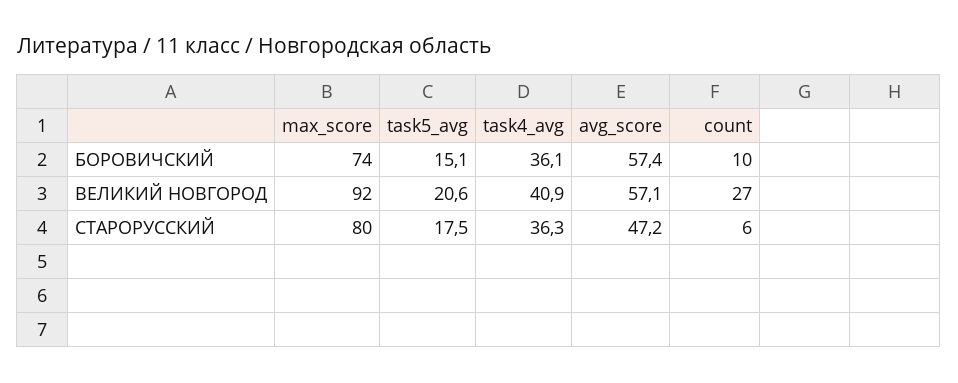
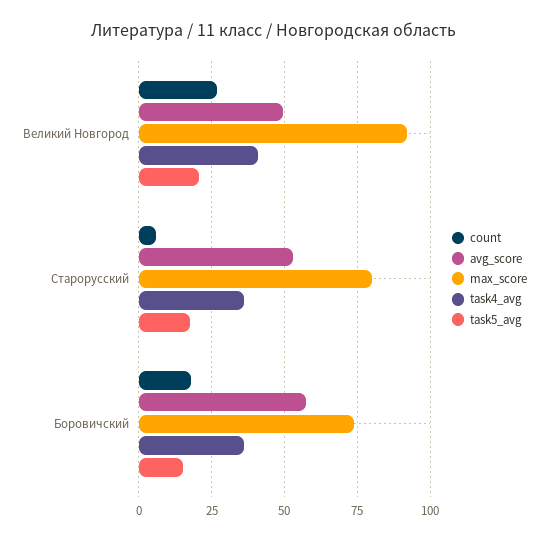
  {
    "max_score": {
      "БОРОВИЧСКИЙ": 74,
      "ВЕЛИКИЙ НОВГОРОД": 92,
      "СТАРОРУССКИЙ": 80
    },
    "task5_avg": {
      "БОРОВИЧСКИЙ": 15.1,
      "ВЕЛИКИЙ НОВГОРОД": 20.6,
      "СТАРОРУССКИЙ": 17.5
    },
    "task4_avg": {
      "БОРОВИЧСКИЙ": 36.1,
      "ВЕЛИКИЙ НОВГОРОД": 40.9,
      "СТАРОРУССКИЙ": 36.3
    },
    "avg_score": {
      "БОРОВИЧСКИЙ": 57.4,
-     "ВЕЛИКИЙ НОВГОРОД": 57.1,
+     "ВЕЛИКИЙ НОВГОРОД": 50,
-     "СТАРОРУССКИЙ": 47.2
+     "СТАРОРУССКИЙ": 52.5
    },
    "count": {
-     "БОРОВИЧСКИЙ": 10,
+     "БОРОВИЧСКИЙ": 17.5,
      "ВЕЛИКИЙ НОВГОРОД": 27,
      "СТАРОРУССКИЙ": 6
    }
  }

